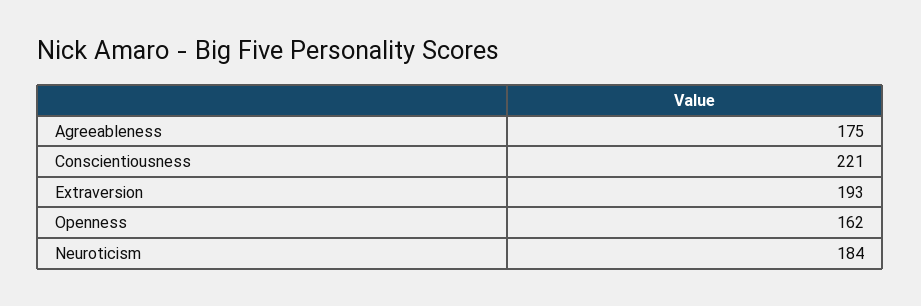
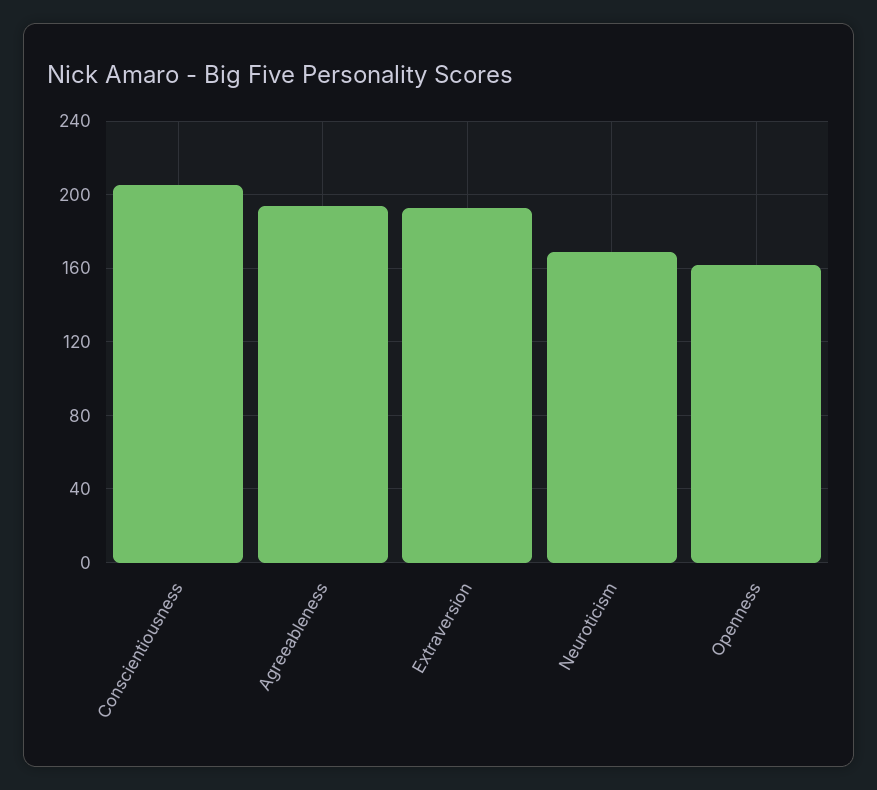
  {
-   "Agreeableness": 175,
+   "Agreeableness": 195,
-   "Conscientiousness": 221,
+   "Conscientiousness": 205,
    "Extraversion": 193,
    "Openness": 162,
-   "Neuroticism": 184
+   "Neuroticism": 170
  }

